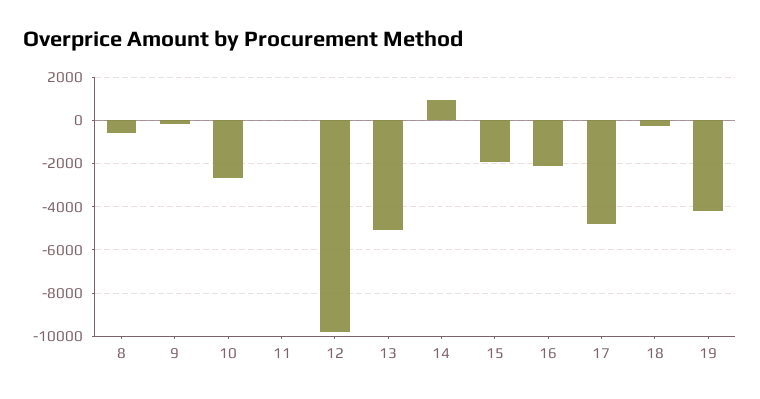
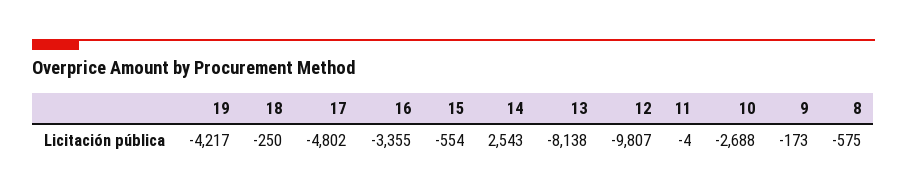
  {
    "8": -575,
    "9": -173,
    "10": -2688,
    "11": -4,
    "12": -9807,
-   "13": -5000,
+   "13": -8138,
-   "14": 1000,
+   "14": 2543,
-   "15": -2000,
+   "15": -554,
-   "16": -2000,
+   "16": -3355,
    "17": -4802,
    "18": -250,
    "19": -4217
  }

